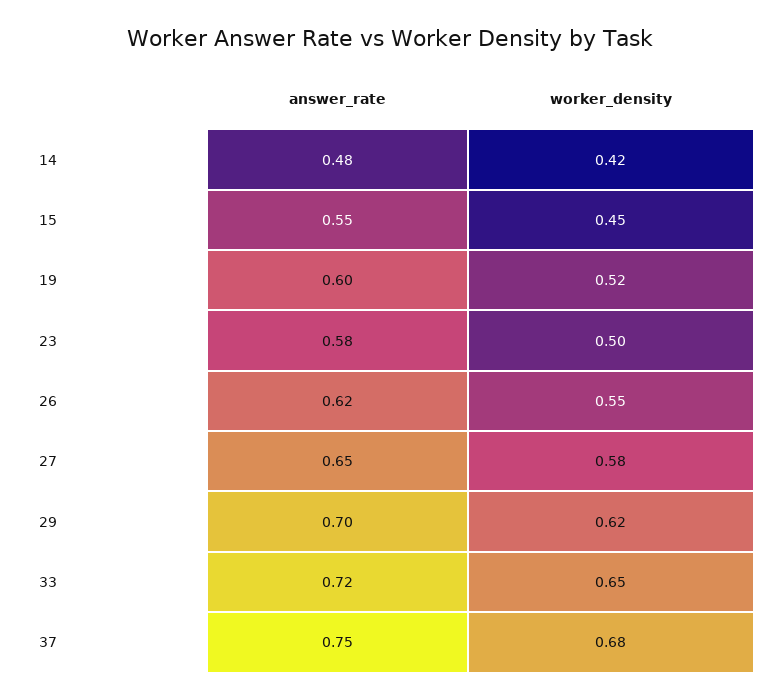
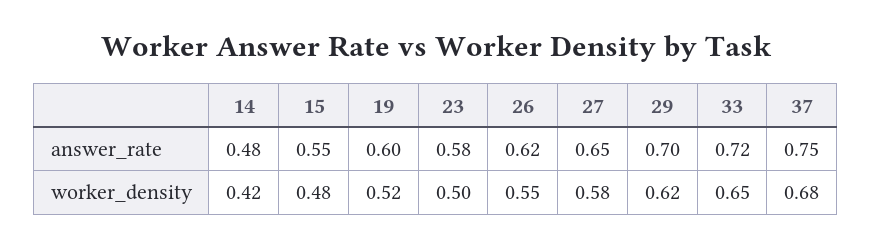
  {
    "answer_rate": {
      "14": 0.48,
      "15": 0.55,
      "19": 0.6,
      "23": 0.58,
      "26": 0.62,
      "27": 0.65,
      "29": 0.7,
      "33": 0.72,
      "37": 0.75
    },
    "worker_density": {
      "14": 0.42,
-     "15": 0.45,
+     "15": 0.48,
      "19": 0.52,
      "23": 0.5,
      "26": 0.55,
      "27": 0.58,
      "29": 0.62,
      "33": 0.65,
      "37": 0.68
    }
  }

